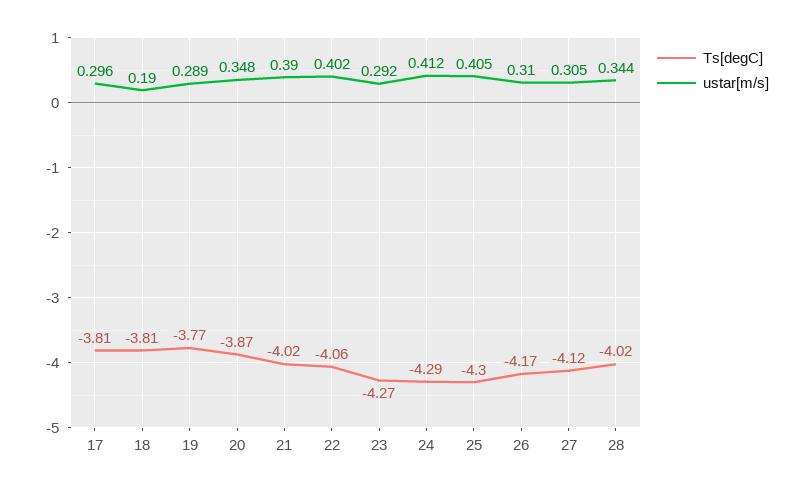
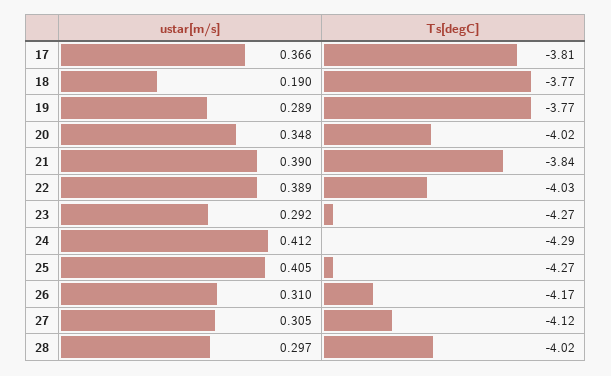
  {
    "Ts[degC]": {
      "17": -3.81,
-     "18": -3.81,
+     "18": -3.77,
      "19": -3.77,
-     "20": -3.87,
+     "20": -4.02,
-     "21": -4.02,
+     "21": -3.84,
-     "22": -4.06,
+     "22": -4.03,
      "23": -4.27,
      "24": -4.29,
-     "25": -4.3,
+     "25": -4.27,
      "26": -4.17,
      "27": -4.12,
      "28": -4.02
    },
    "ustar[m/s]": {
-     "17": 0.296,
+     "17": 0.366,
      "18": 0.19,
      "19": 0.289,
      "20": 0.348,
      "21": 0.39,
-     "22": 0.402,
+     "22": 0.389,
      "23": 0.292,
      "24": 0.412,
      "25": 0.405,
      "26": 0.31,
      "27": 0.305,
-     "28": 0.344
+     "28": 0.297
    }
  }

